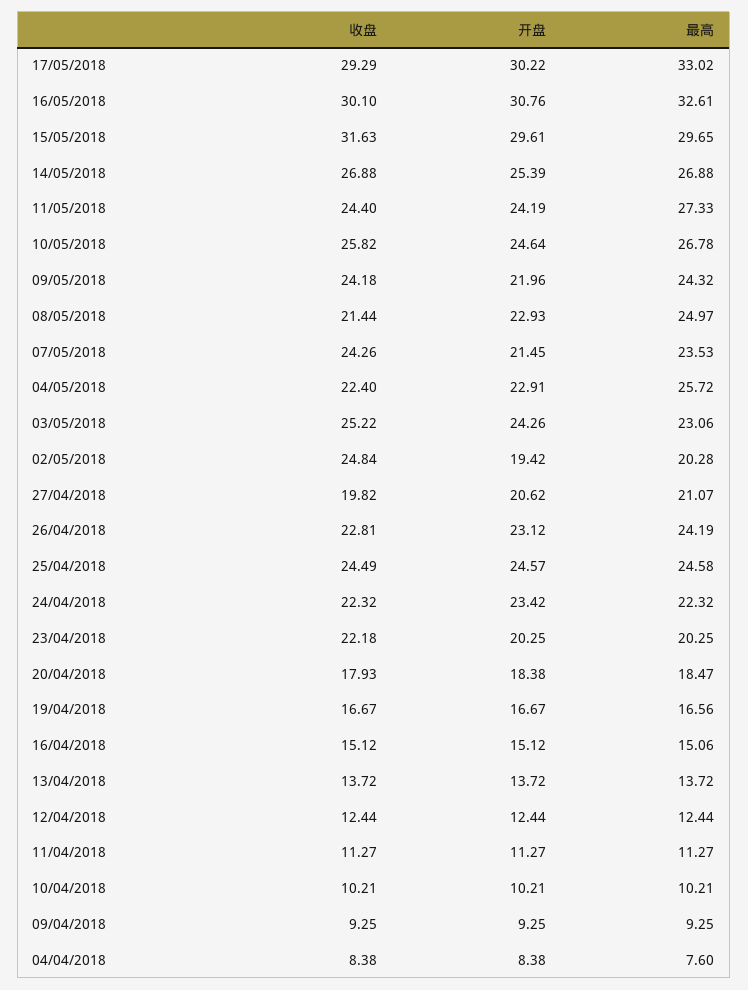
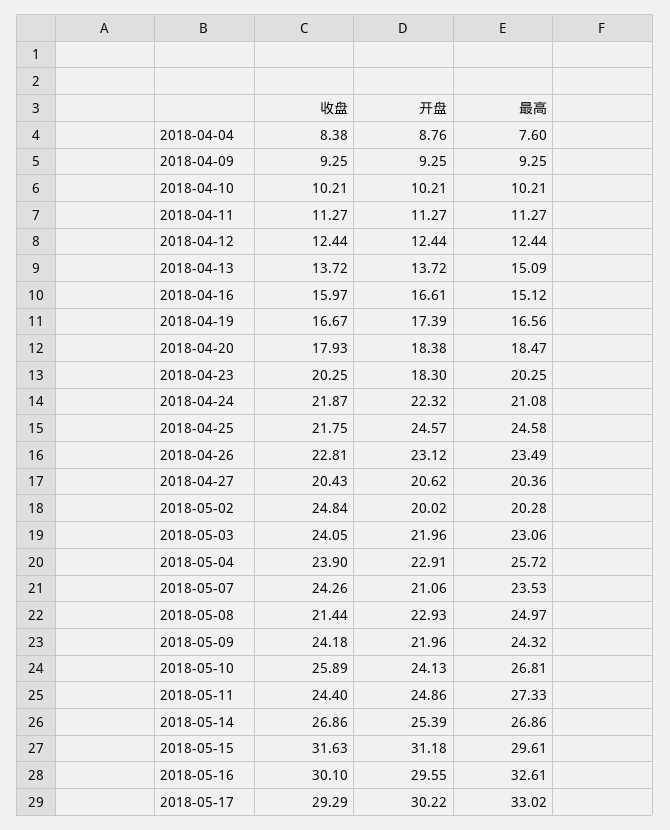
  {
    "收盘": {
      "17/05/2018": 29.29,
      "16/05/2018": 30.1,
      "15/05/2018": 31.63,
-     "14/05/2018": 26.88,
+     "14/05/2018": 26.86,
      "11/05/2018": 24.4,
-     "10/05/2018": 25.82,
+     "10/05/2018": 25.89,
      "09/05/2018": 24.18,
      "08/05/2018": 21.44,
      "07/05/2018": 24.26,
-     "04/05/2018": 22.4,
+     "04/05/2018": 23.9,
-     "03/05/2018": 25.22,
+     "03/05/2018": 24.05,
      "02/05/2018": 24.84,
-     "27/04/2018": 19.82,
+     "27/04/2018": 20.43,
      "26/04/2018": 22.81,
-     "25/04/2018": 24.49,
+     "25/04/2018": 21.75,
-     "24/04/2018": 22.32,
+     "24/04/2018": 21.87,
-     "23/04/2018": 22.18,
+     "23/04/2018": 20.25,
      "20/04/2018": 17.93,
      "19/04/2018": 16.67,
-     "16/04/2018": 15.12,
+     "16/04/2018": 15.97,
      "13/04/2018": 13.72,
      "12/04/2018": 12.44,
      "11/04/2018": 11.27,
      "10/04/2018": 10.21,
      "09/04/2018": 9.25,
      "04/04/2018": 8.38
    },
    "开盘": {
      "17/05/2018": 30.22,
-     "16/05/2018": 30.76,
+     "16/05/2018": 29.55,
-     "15/05/2018": 29.61,
+     "15/05/2018": 31.18,
      "14/05/2018": 25.39,
-     "11/05/2018": 24.19,
+     "11/05/2018": 24.86,
-     "10/05/2018": 24.64,
+     "10/05/2018": 24.13,
      "09/05/2018": 21.96,
      "08/05/2018": 22.93,
-     "07/05/2018": 21.45,
+     "07/05/2018": 21.06,
      "04/05/2018": 22.91,
-     "03/05/2018": 24.26,
+     "03/05/2018": 21.96,
-     "02/05/2018": 19.42,
+     "02/05/2018": 20.02,
      "27/04/2018": 20.62,
      "26/04/2018": 23.12,
      "25/04/2018": 24.57,
-     "24/04/2018": 23.42,
+     "24/04/2018": 22.32,
-     "23/04/2018": 20.25,
+     "23/04/2018": 18.3,
      "20/04/2018": 18.38,
-     "19/04/2018": 16.67,
+     "19/04/2018": 17.39,
-     "16/04/2018": 15.12,
+     "16/04/2018": 16.61,
      "13/04/2018": 13.72,
      "12/04/2018": 12.44,
      "11/04/2018": 11.27,
      "10/04/2018": 10.21,
      "09/04/2018": 9.25,
-     "04/04/2018": 8.38
+     "04/04/2018": 8.76
    },
    "最高": {
      "17/05/2018": 33.02,
      "16/05/2018": 32.61,
-     "15/05/2018": 29.65,
+     "15/05/2018": 29.61,
-     "14/05/2018": 26.88,
+     "14/05/2018": 26.86,
      "11/05/2018": 27.33,
-     "10/05/2018": 26.78,
+     "10/05/2018": 26.81,
      "09/05/2018": 24.32,
      "08/05/2018": 24.97,
      "07/05/2018": 23.53,
      "04/05/2018": 25.72,
      "03/05/2018": 23.06,
      "02/05/2018": 20.28,
-     "27/04/2018": 21.07,
+     "27/04/2018": 20.36,
-     "26/04/2018": 24.19,
+     "26/04/2018": 23.49,
      "25/04/2018": 24.58,
-     "24/04/2018": 22.32,
+     "24/04/2018": 21.08,
      "23/04/2018": 20.25,
      "20/04/2018": 18.47,
      "19/04/2018": 16.56,
-     "16/04/2018": 15.06,
+     "16/04/2018": 15.12,
-     "13/04/2018": 13.72,
+     "13/04/2018": 15.09,
      "12/04/2018": 12.44,
      "11/04/2018": 11.27,
      "10/04/2018": 10.21,
      "09/04/2018": 9.25,
      "04/04/2018": 7.6
    }
  }

